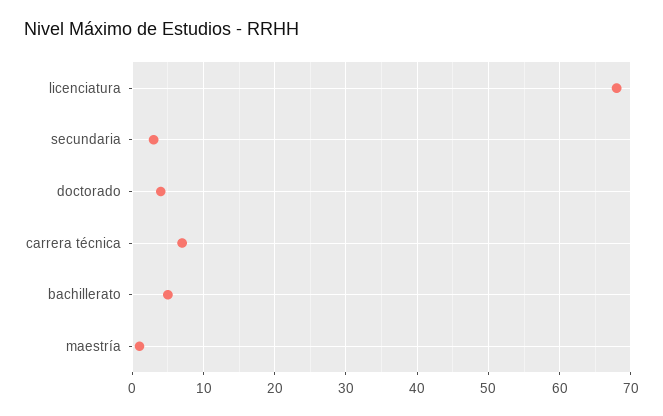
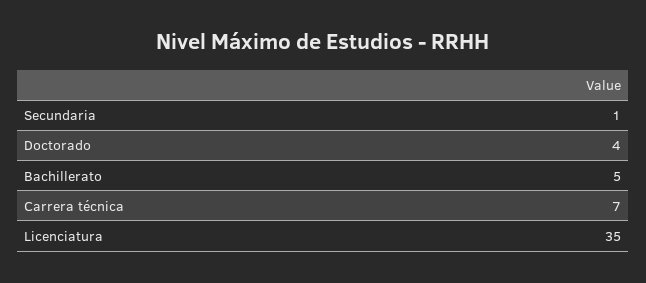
  {
-   "licenciatura": 68,
+   "licenciatura": 35,
-   "secundaria": 3,
+   "secundaria": 1,
    "doctorado": 4,
    "carrera técnica": 7,
-   "bachillerato": 5,
+   "bachillerato": 5
-   "maestría": 1
  }

